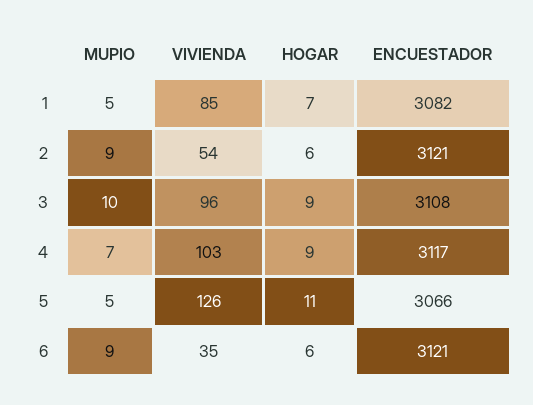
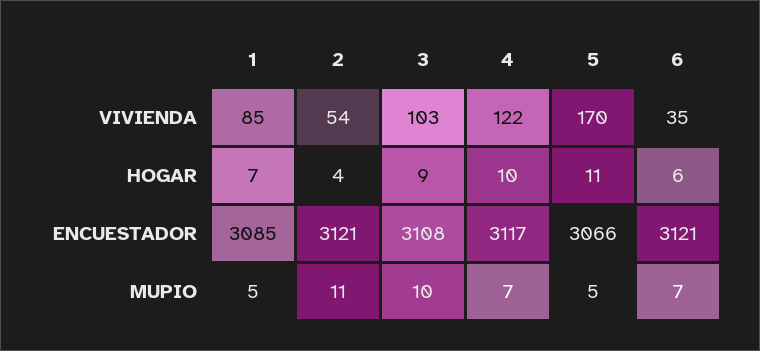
  {
    "MUPIO": {
      "1": 5,
-     "2": 9,
+     "2": 11,
      "3": 10,
      "4": 7,
      "5": 5,
-     "6": 9
+     "6": 7
    },
    "VIVIENDA": {
      "1": 85,
      "2": 54,
-     "3": 96,
+     "3": 103,
-     "4": 103,
+     "4": 122,
-     "5": 126,
+     "5": 170,
      "6": 35
    },
    "HOGAR": {
      "1": 7,
-     "2": 6,
+     "2": 4,
      "3": 9,
-     "4": 9,
+     "4": 10,
      "5": 11,
      "6": 6
    },
    "ENCUESTADOR": {
-     "1": 3082,
+     "1": 3085,
      "2": 3121,
      "3": 3108,
      "4": 3117,
      "5": 3066,
      "6": 3121
    }
  }

